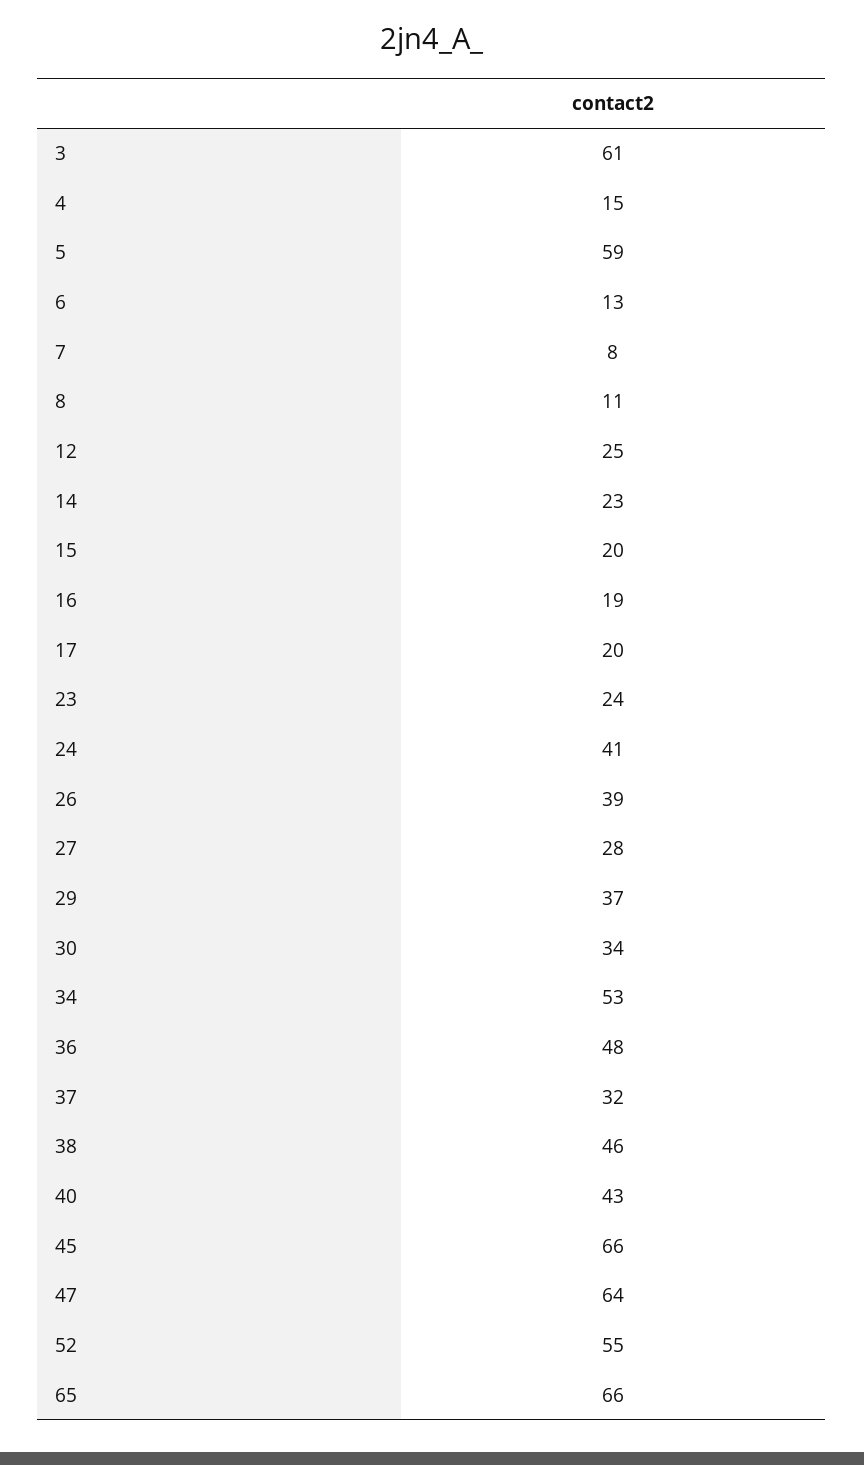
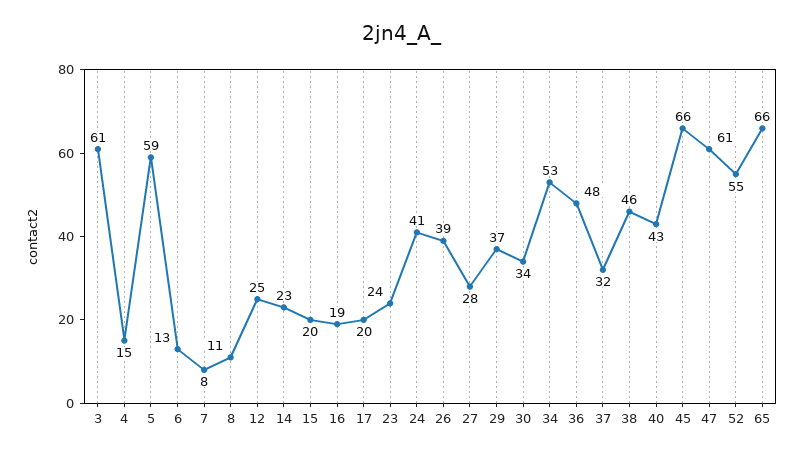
  {
    "3": 61,
    "4": 15,
    "5": 59,
    "6": 13,
    "7": 8,
    "8": 11,
    "12": 25,
    "14": 23,
    "15": 20,
    "16": 19,
    "17": 20,
    "23": 24,
    "24": 41,
    "26": 39,
    "27": 28,
    "29": 37,
    "30": 34,
    "34": 53,
    "36": 48,
    "37": 32,
    "38": 46,
    "40": 43,
    "45": 66,
-   "47": 64,
+   "47": 61,
    "52": 55,
    "65": 66
  }

